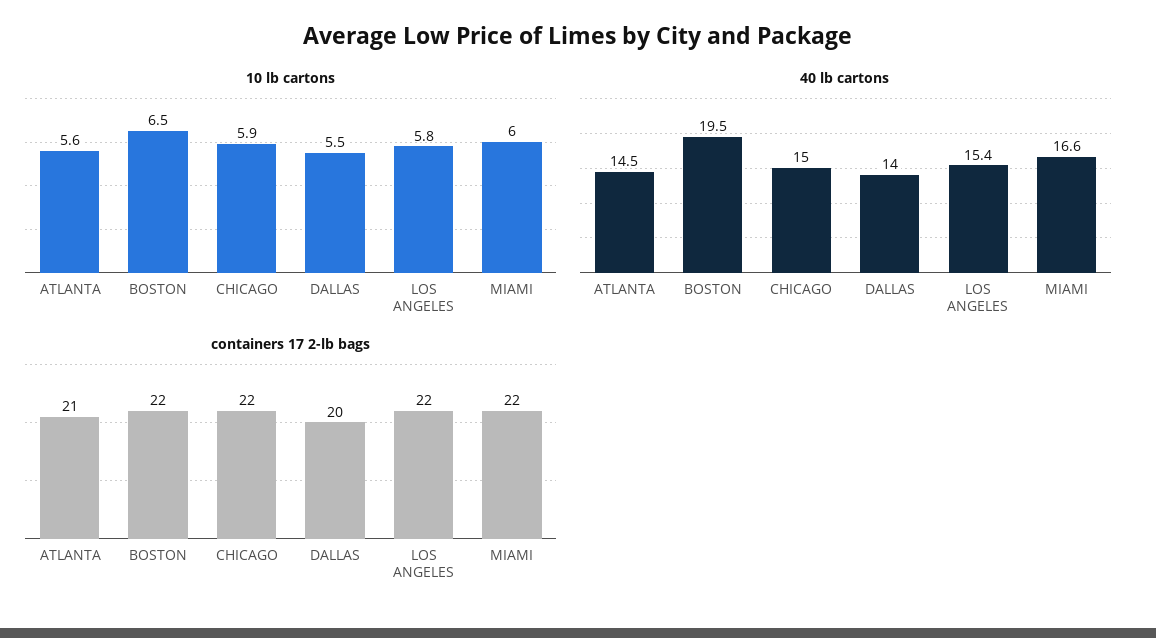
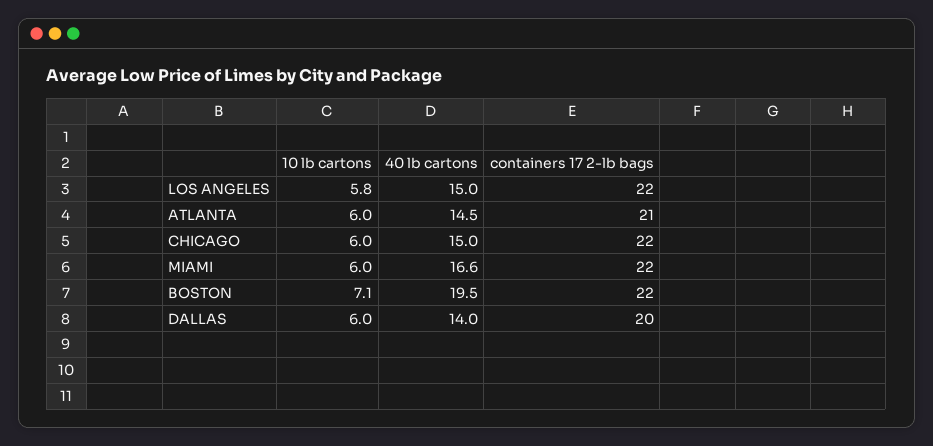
  {
    "10 lb cartons": {
-     "ATLANTA": 5.6,
+     "ATLANTA": 6,
-     "BOSTON": 6.5,
+     "BOSTON": 7.1,
-     "CHICAGO": 5.9,
+     "CHICAGO": 6,
-     "DALLAS": 5.5,
+     "DALLAS": 6,
      "LOS ANGELES": 5.8,
      "MIAMI": 6
    },
    "40 lb cartons": {
      "ATLANTA": 14.5,
      "BOSTON": 19.5,
      "CHICAGO": 15,
      "DALLAS": 14,
-     "LOS ANGELES": 15.4,
+     "LOS ANGELES": 15,
      "MIAMI": 16.6
    },
    "containers 17 2-lb bags": {
      "ATLANTA": 21,
      "BOSTON": 22,
      "CHICAGO": 22,
      "DALLAS": 20,
      "LOS ANGELES": 22,
      "MIAMI": 22
    }
  }

